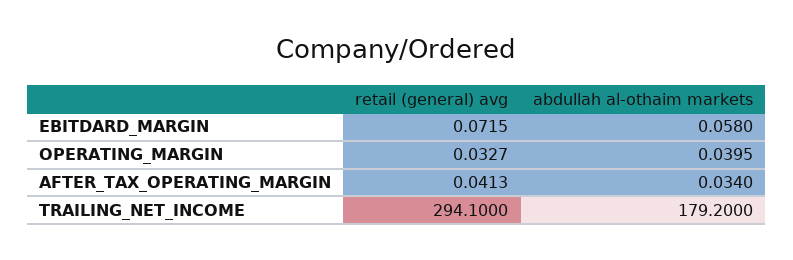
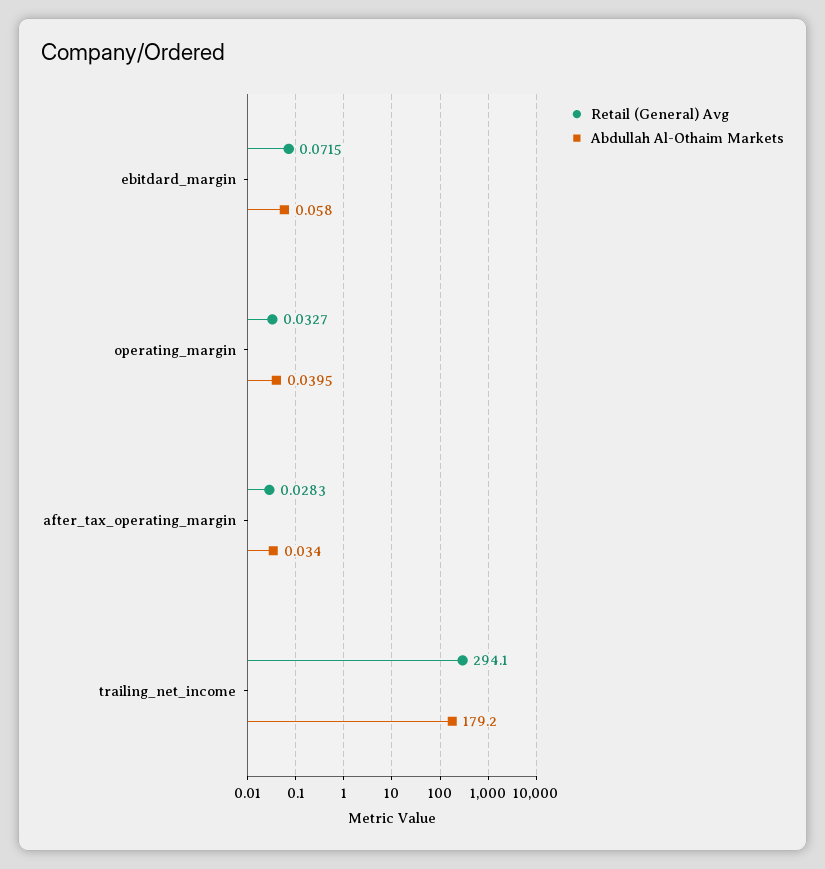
  {
    "retail (general) avg": {
      "EBITDARD_MARGIN": 0.0715,
      "OPERATING_MARGIN": 0.0327,
-     "AFTER_TAX_OPERATING_MARGIN": 0.0413,
+     "AFTER_TAX_OPERATING_MARGIN": 0.0283,
      "TRAILING_NET_INCOME": 294.1
    },
    "abdullah al-othaim markets": {
      "EBITDARD_MARGIN": 0.058,
      "OPERATING_MARGIN": 0.0395,
      "AFTER_TAX_OPERATING_MARGIN": 0.034,
      "TRAILING_NET_INCOME": 179.2
    }
  }

